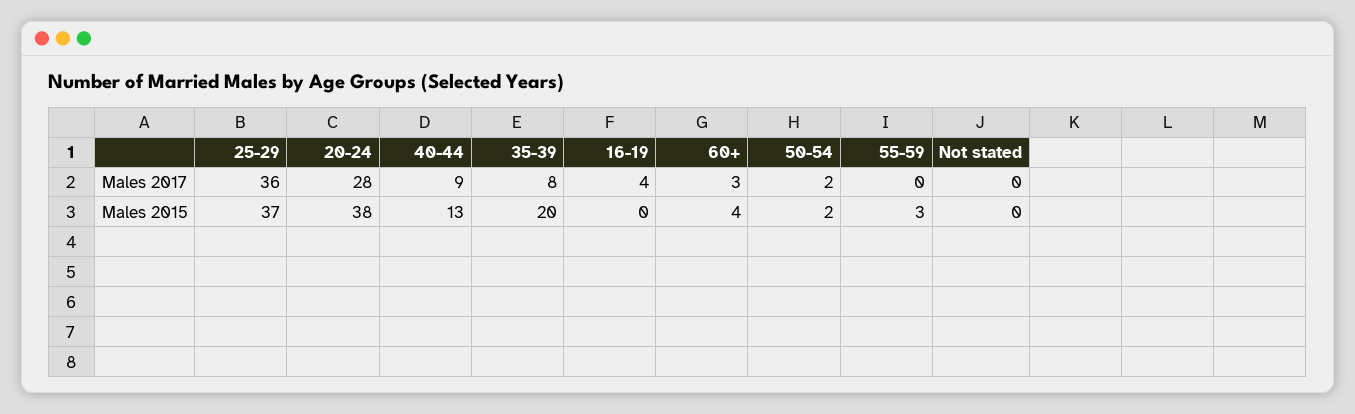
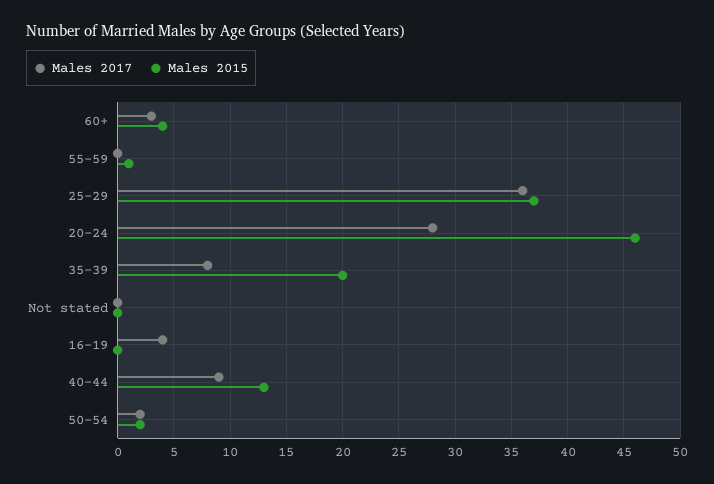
  {
    "Males 2017": {
      "25-29": 36,
      "20-24": 28,
      "40-44": 9,
      "35-39": 8,
      "16-19": 4,
      "60+": 3,
      "50-54": 2,
      "55-59": 0,
      "Not stated": 0
    },
    "Males 2015": {
      "25-29": 37,
-     "20-24": 38,
+     "20-24": 46,
      "40-44": 13,
      "35-39": 20,
      "16-19": 0,
      "60+": 4,
      "50-54": 2,
-     "55-59": 3,
+     "55-59": 1,
      "Not stated": 0
    }
  }

